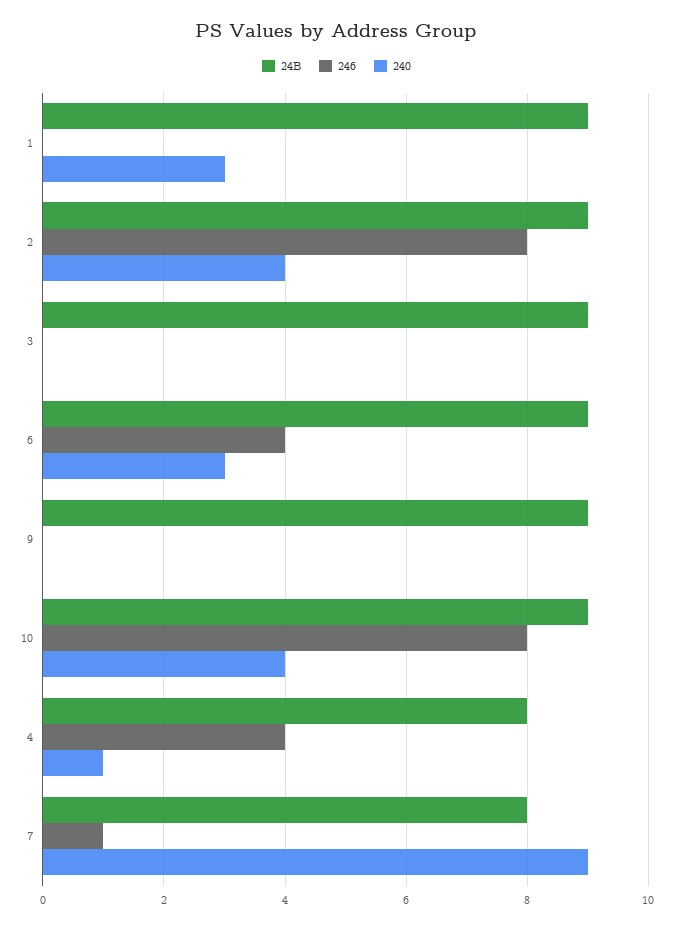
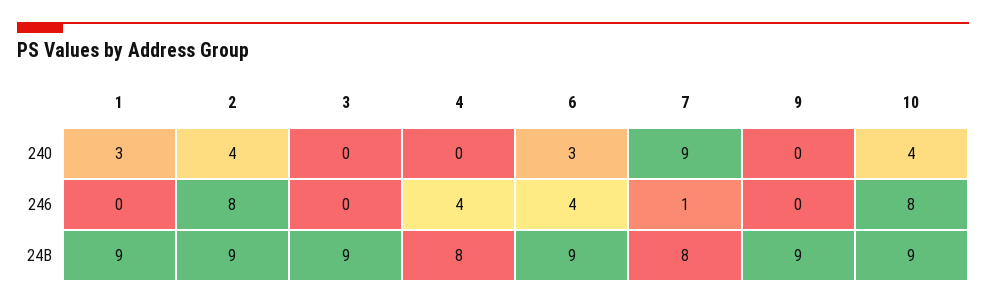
  {
    "24B": {
      "1": 9,
      "2": 9,
      "3": 9,
      "6": 9,
      "9": 9,
      "10": 9,
      "4": 8,
      "7": 8
    },
    "246": {
      "1": 0,
      "2": 8,
      "3": 0,
      "6": 4,
      "9": 0,
      "10": 8,
      "4": 4,
      "7": 1
    },
    "240": {
      "1": 3,
      "2": 4,
      "3": 0,
      "6": 3,
      "9": 0,
      "10": 4,
-     "4": 1,
+     "4": 0,
      "7": 9
    }
  }

